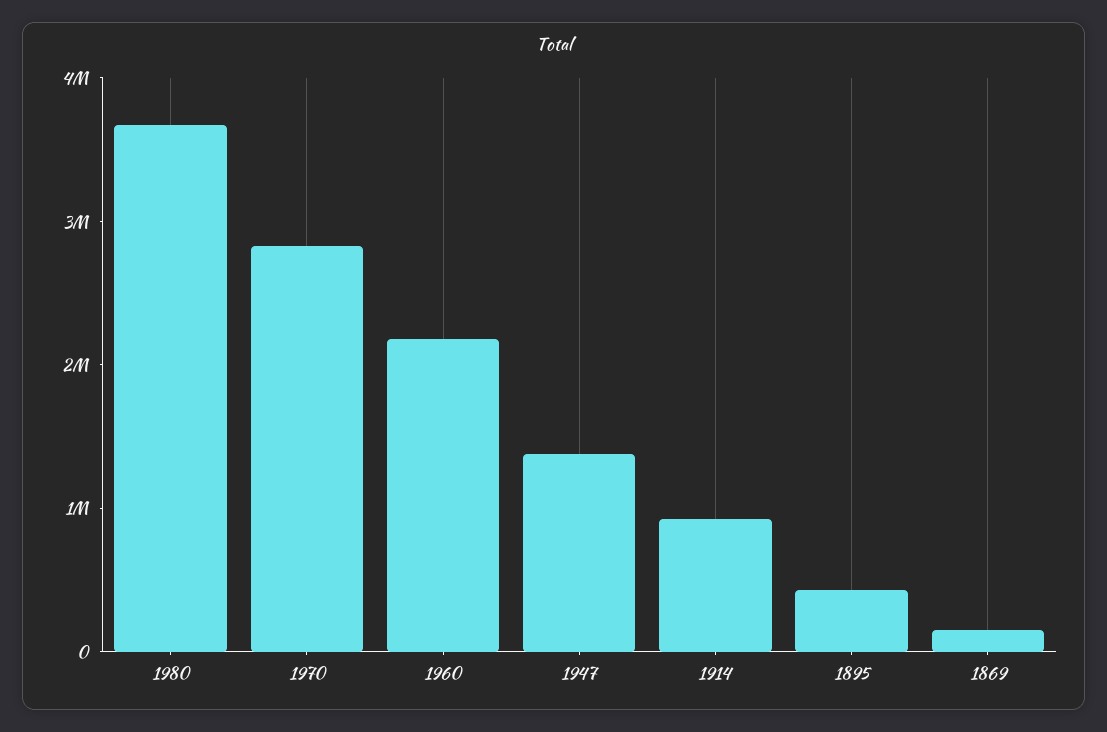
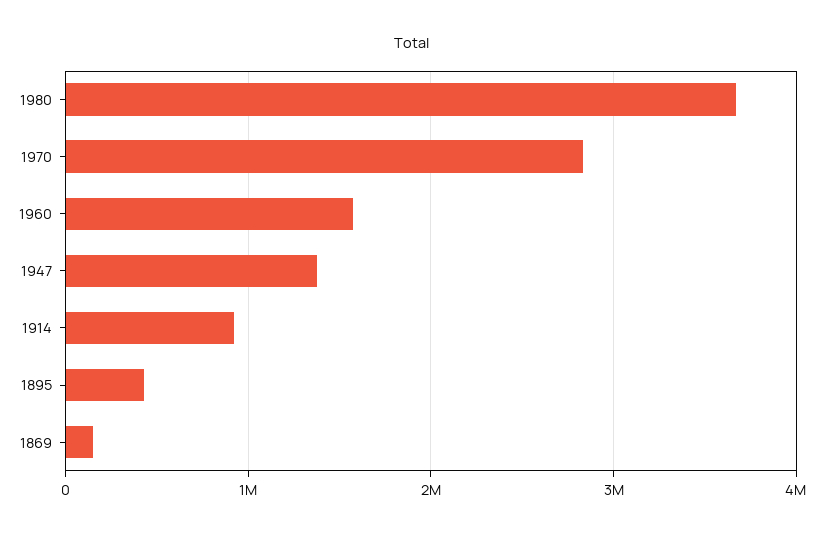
  {
    "1980": 3700000,
    "1970": 2800000,
-   "1960": 2200000,
+   "1960": 1600000,
    "1947": 1400000,
    "1914": 900000,
    "1895": 400000,
    "1869": 100000
  }

